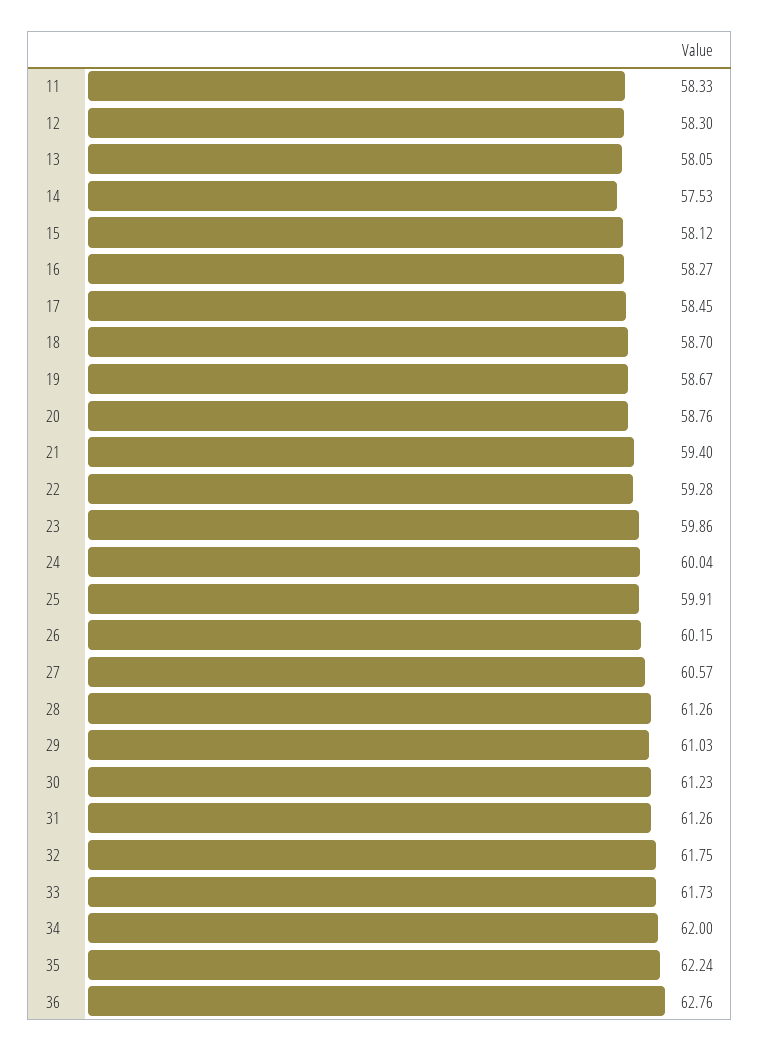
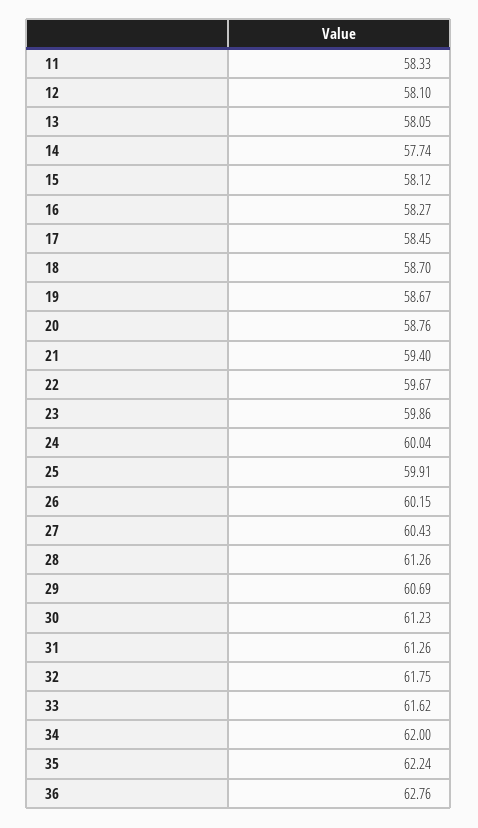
  {
    "11": 58.33,
-   "12": 58.3,
+   "12": 58.1,
    "13": 58.05,
-   "14": 57.53,
+   "14": 57.74,
    "15": 58.12,
    "16": 58.27,
    "17": 58.45,
    "18": 58.7,
    "19": 58.67,
    "20": 58.76,
    "21": 59.4,
-   "22": 59.28,
+   "22": 59.67,
    "23": 59.86,
    "24": 60.04,
    "25": 59.91,
    "26": 60.15,
-   "27": 60.57,
+   "27": 60.43,
    "28": 61.26,
-   "29": 61.03,
+   "29": 60.69,
    "30": 61.23,
    "31": 61.26,
    "32": 61.75,
-   "33": 61.73,
+   "33": 61.62,
    "34": 62,
    "35": 62.24,
    "36": 62.76
  }

